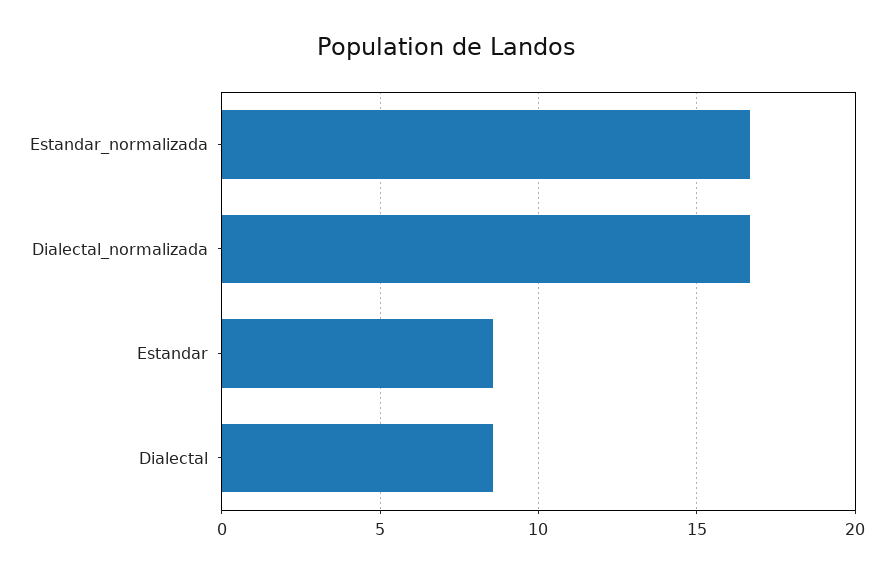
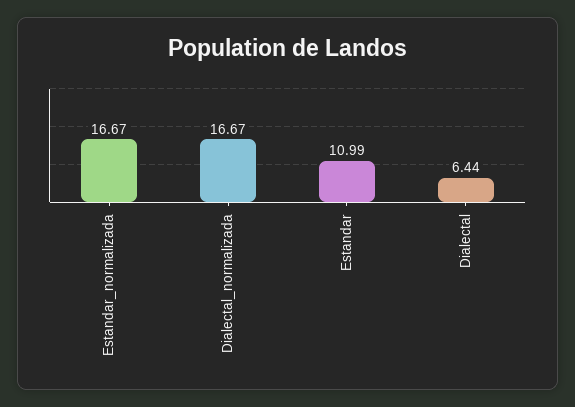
  {
    "Estandar_normalizada": 16.67,
    "Dialectal_normalizada": 16.67,
-   "Estandar": 8.5,
+   "Estandar": 10.99,
-   "Dialectal": 8.5
+   "Dialectal": 6.44
  }

